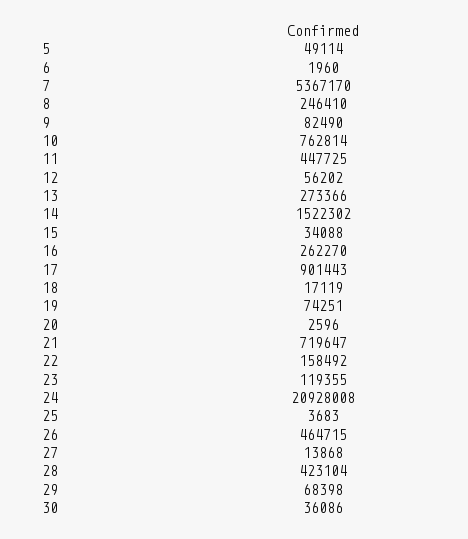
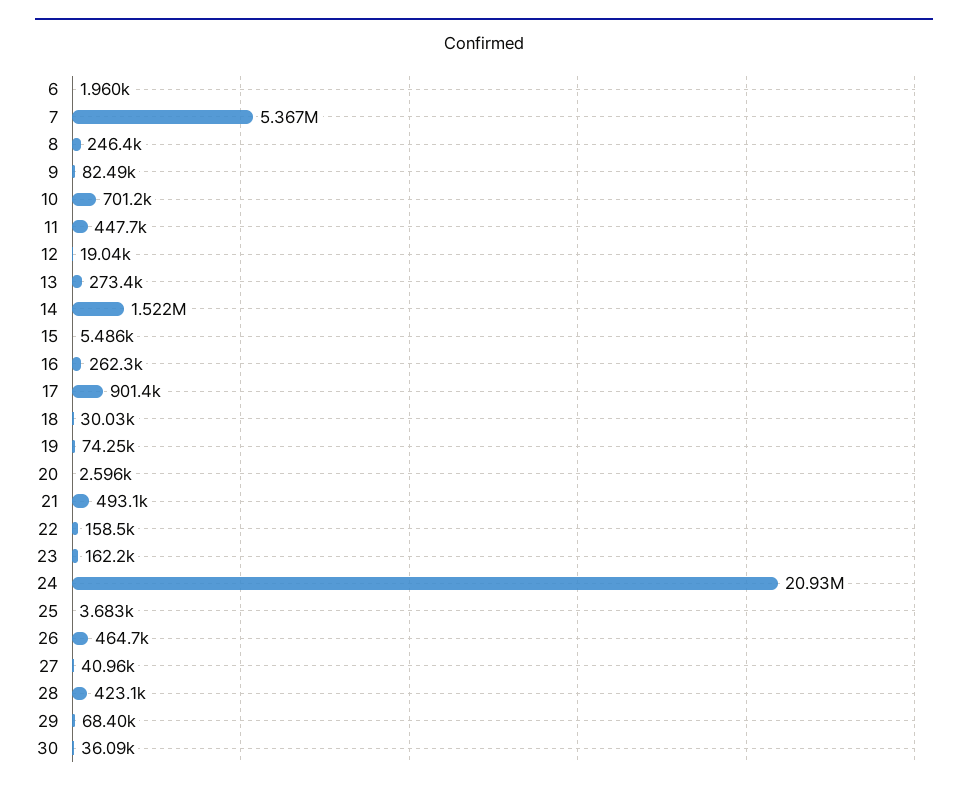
  {
-   "5": 49114,
    "6": 1960,
    "7": 5367170,
    "8": 246410,
    "9": 82490,
-   "10": 762814,
+   "10": 701200,
    "11": 447725,
-   "12": 56202,
+   "12": 19040,
    "13": 273366,
    "14": 1522302,
-   "15": 34088,
+   "15": 5486,
    "16": 262270,
    "17": 901443,
-   "18": 17119,
+   "18": 30030,
    "19": 74251,
    "20": 2596,
-   "21": 719647,
+   "21": 493100,
    "22": 158492,
-   "23": 119355,
+   "23": 162200,
    "24": 20928008,
    "25": 3683,
    "26": 464715,
-   "27": 13868,
+   "27": 40960,
    "28": 423104,
    "29": 68398,
    "30": 36086
  }

